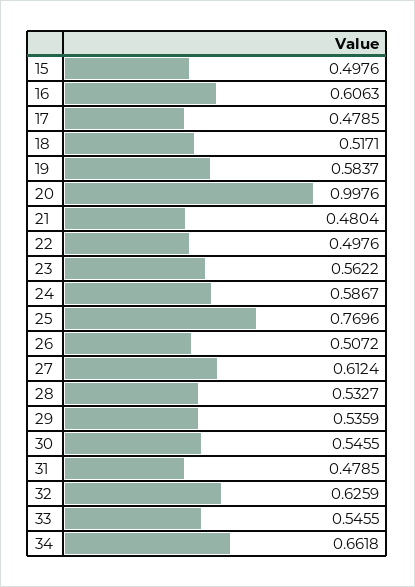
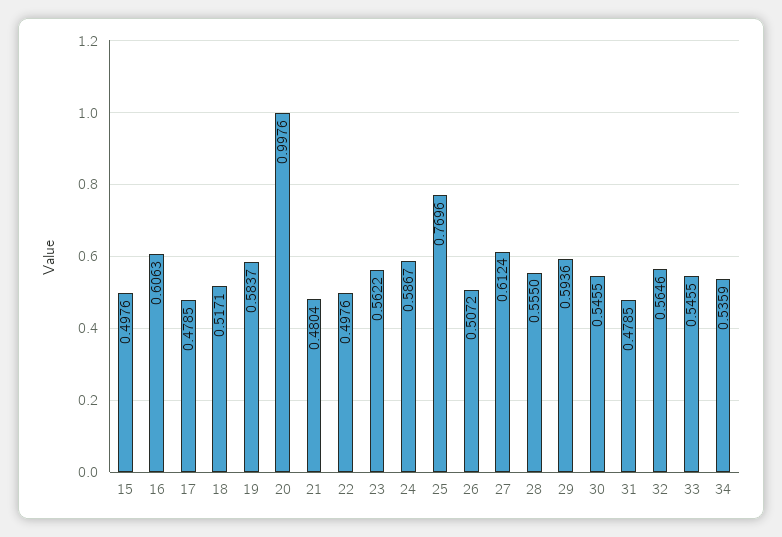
  {
    "15": 0.4976,
    "16": 0.6063,
    "17": 0.4785,
    "18": 0.5171,
    "19": 0.5837,
    "20": 0.9976,
    "21": 0.4804,
    "22": 0.4976,
    "23": 0.5622,
    "24": 0.5867,
    "25": 0.7696,
    "26": 0.5072,
    "27": 0.6124,
-   "28": 0.5327,
+   "28": 0.555,
-   "29": 0.5359,
+   "29": 0.5936,
    "30": 0.5455,
    "31": 0.4785,
-   "32": 0.6259,
+   "32": 0.5646,
    "33": 0.5455,
-   "34": 0.6618
+   "34": 0.5359
  }

